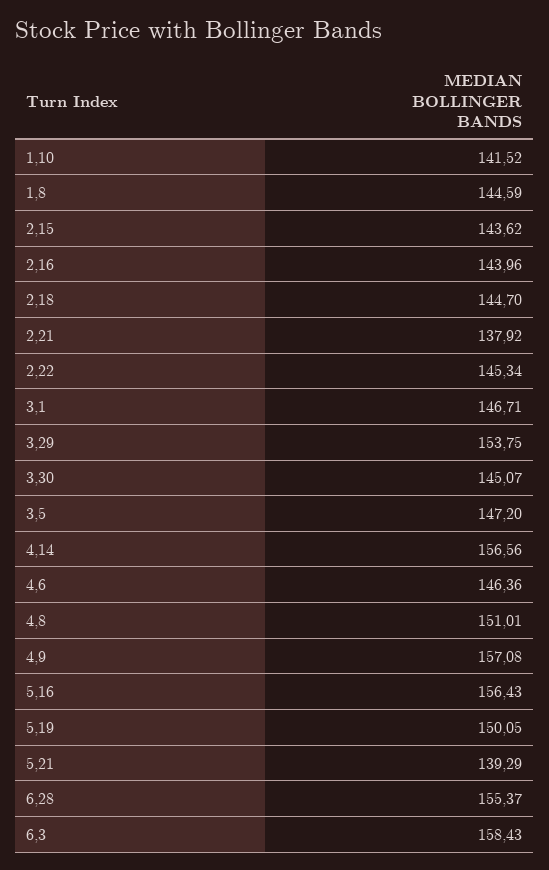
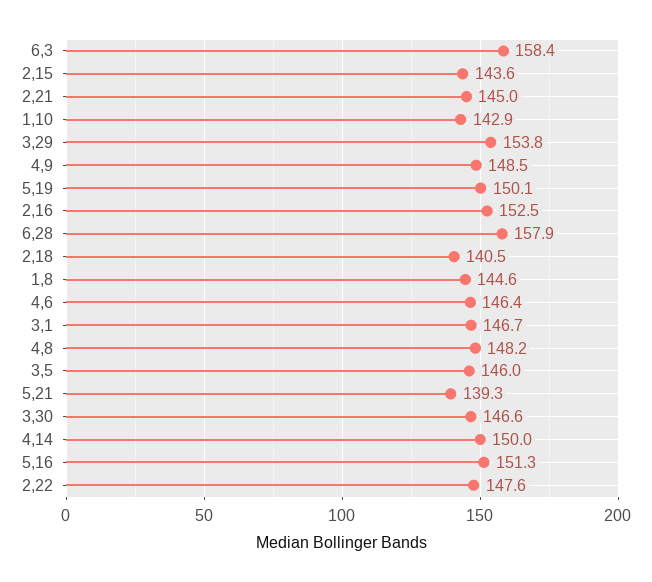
  {
-   "1,10": 141.52,
+   "1,10": 142.9,
    "1,8": 144.59,
    "2,15": 143.62,
-   "2,16": 143.96,
+   "2,16": 152.5,
-   "2,18": 144.7,
+   "2,18": 140.5,
-   "2,21": 137.92,
+   "2,21": 145,
-   "2,22": 145.34,
+   "2,22": 147.6,
    "3,1": 146.71,
    "3,29": 153.75,
-   "3,30": 145.07,
+   "3,30": 146.6,
-   "3,5": 147.2,
+   "3,5": 146,
-   "4,14": 156.56,
+   "4,14": 150,
    "4,6": 146.36,
-   "4,8": 151.01,
+   "4,8": 148.2,
-   "4,9": 157.08,
+   "4,9": 148.5,
-   "5,16": 156.43,
+   "5,16": 151.3,
    "5,19": 150.05,
    "5,21": 139.29,
-   "6,28": 155.37,
+   "6,28": 157.9,
    "6,3": 158.43
  }

